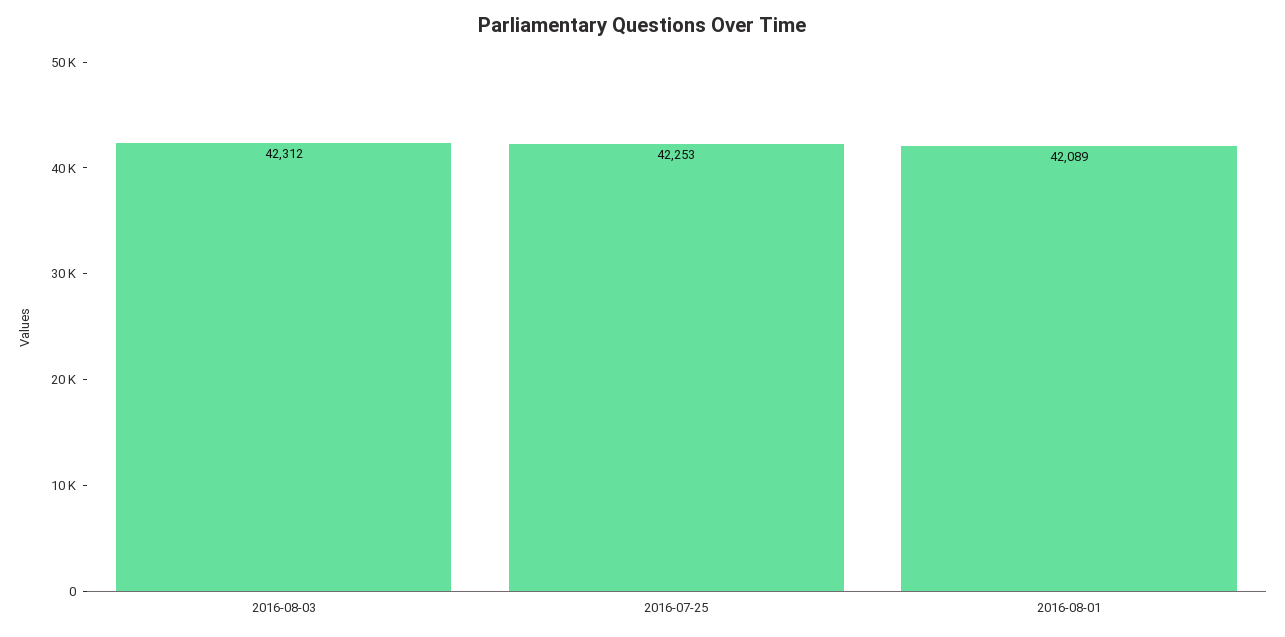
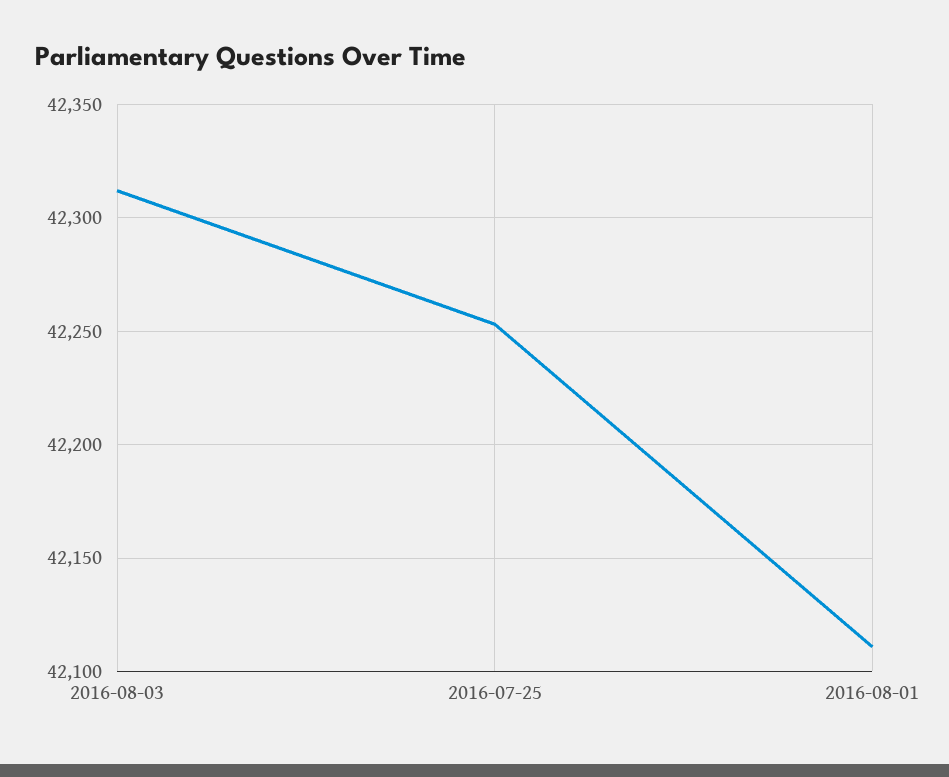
  {
    "2016-08-03": 42312,
    "2016-07-25": 42253,
-   "2016-08-01": 42089
+   "2016-08-01": 42110
  }

